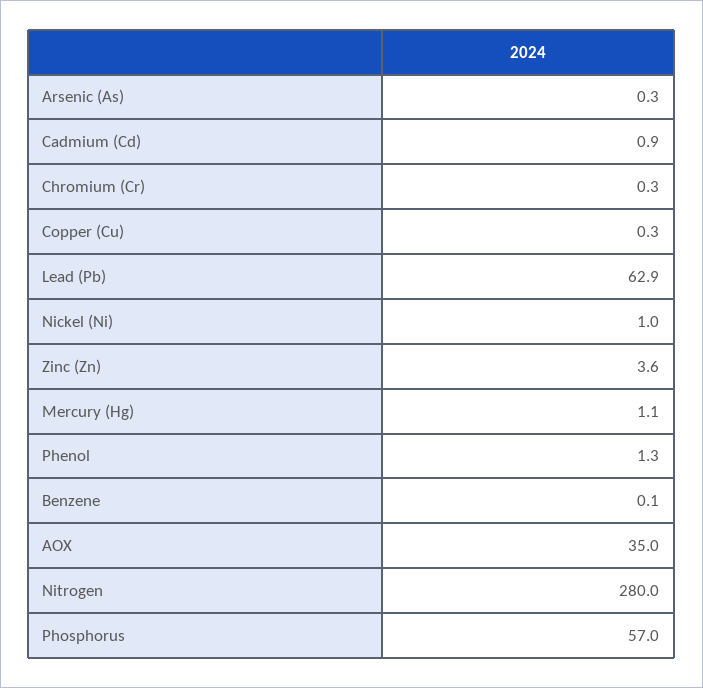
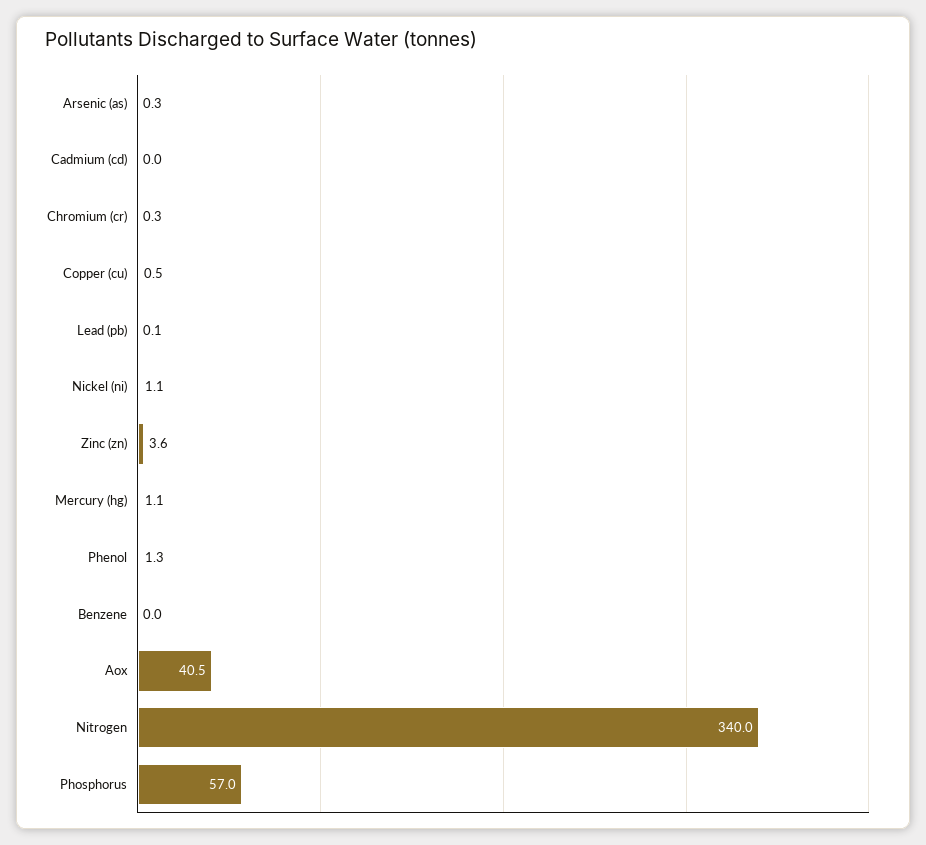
  {
    "Arsenic (As)": 0.3,
-   "Cadmium (Cd)": 0.9,
+   "Cadmium (Cd)": 0,
    "Chromium (Cr)": 0.3,
-   "Copper (Cu)": 0.3,
+   "Copper (Cu)": 0.5,
-   "Lead (Pb)": 62.9,
+   "Lead (Pb)": 0.1,
-   "Nickel (Ni)": 1,
+   "Nickel (Ni)": 1.1,
    "Zinc (Zn)": 3.6,
    "Mercury (Hg)": 1.1,
    "Phenol": 1.3,
-   "Benzene": 0.1,
+   "Benzene": 0,
-   "AOX": 35,
+   "AOX": 40.5,
-   "Nitrogen": 280,
+   "Nitrogen": 340,
    "Phosphorus": 57
  }

